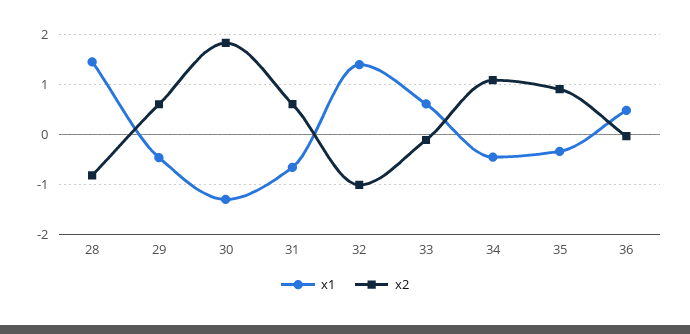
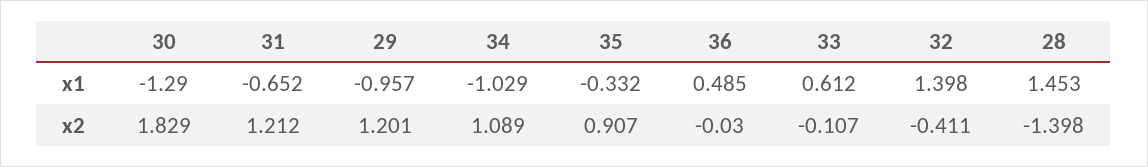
  {
    "x1": {
      "28": 1.453,
-     "29": -0.4,
+     "29": -0.957,
      "30": -1.29,
      "31": -0.652,
      "32": 1.398,
      "33": 0.612,
-     "34": -0.4,
+     "34": -1.029,
      "35": -0.332,
      "36": 0.485
    },
    "x2": {
-     "28": -0.8,
+     "28": -1.398,
-     "29": 0.6,
+     "29": 1.201,
      "30": 1.829,
-     "31": 0.6,
+     "31": 1.212,
-     "32": -1,
+     "32": -0.411,
      "33": -0.107,
      "34": 1.089,
      "35": 0.907,
      "36": -0.03
    }
  }

